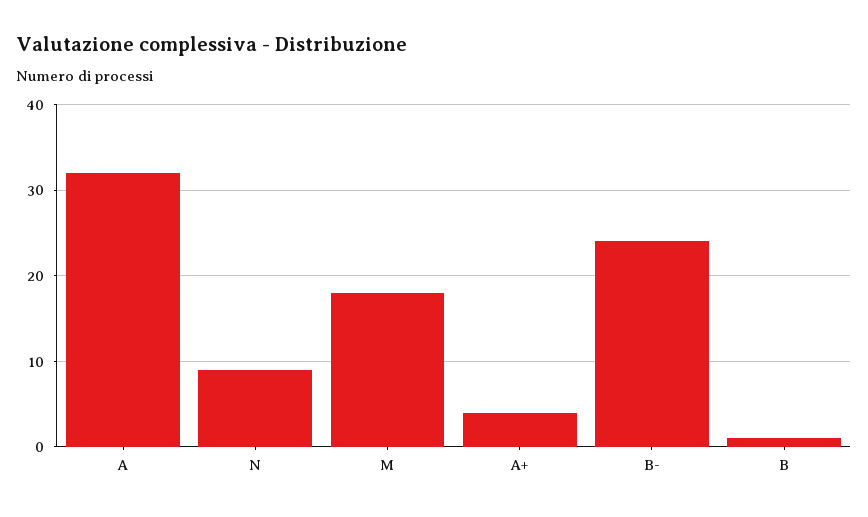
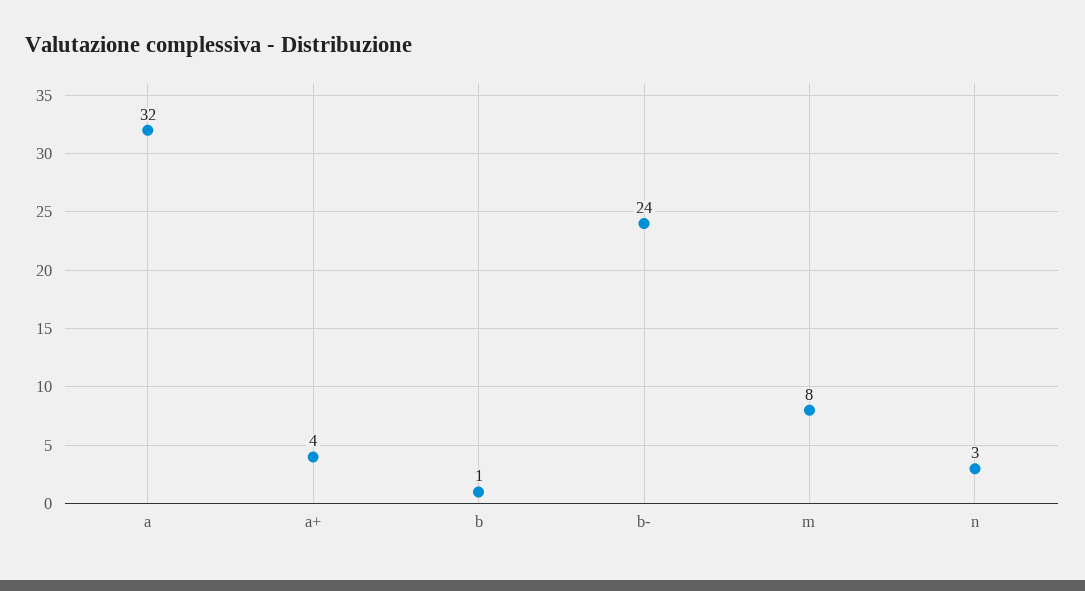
  {
    "A": 32,
-   "N": 9,
+   "N": 3,
-   "M": 18,
+   "M": 8,
    "A+": 4,
    "B-": 24,
    "B": 1
  }

